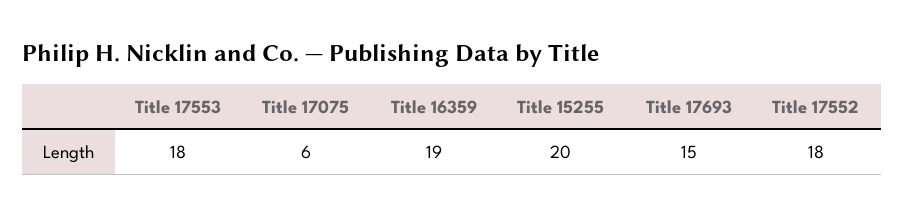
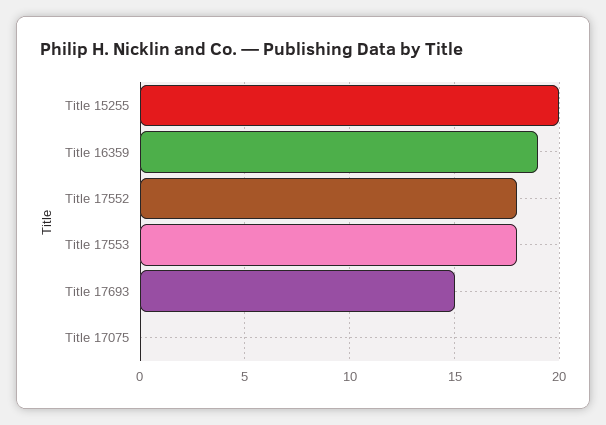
  {
    "Title 17553": 18,
-   "Title 17075": 6,
+   "Title 17075": 0,
    "Title 16359": 19,
    "Title 15255": 20,
    "Title 17693": 15,
    "Title 17552": 18
  }

